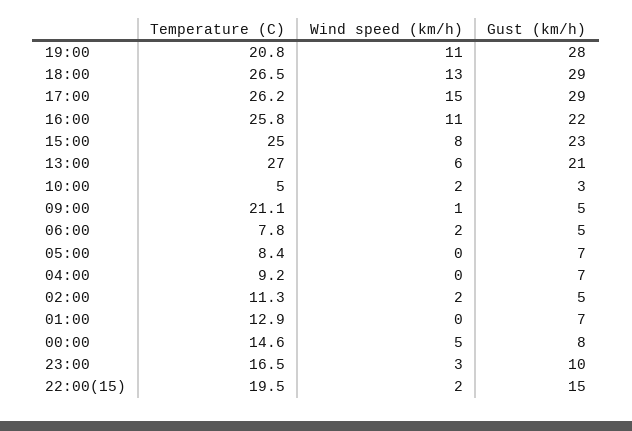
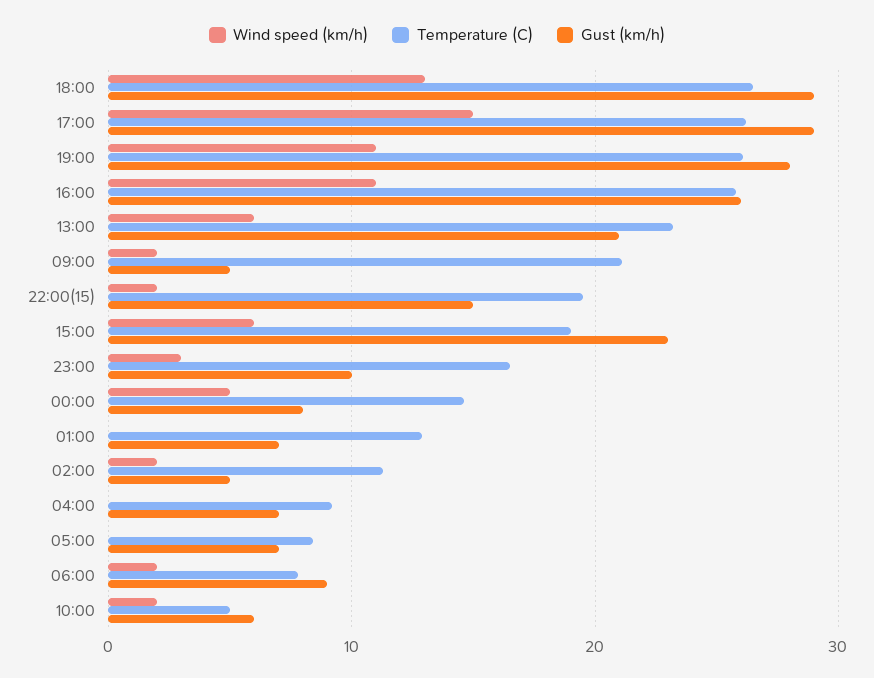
  {
    "Temperature (C)": {
-     "19:00": 20.8,
+     "19:00": 26,
      "18:00": 26.5,
      "17:00": 26.2,
      "16:00": 25.8,
-     "15:00": 25,
+     "15:00": 19,
-     "13:00": 27,
+     "13:00": 23,
      "10:00": 5,
      "09:00": 21.1,
      "06:00": 7.8,
      "05:00": 8.4,
      "04:00": 9.2,
      "02:00": 11.3,
      "01:00": 12.9,
      "00:00": 14.6,
      "23:00": 16.5,
      "22:00(15)": 19.5
    },
    "Wind speed (km/h)": {
      "19:00": 11,
      "18:00": 13,
      "17:00": 15,
      "16:00": 11,
-     "15:00": 8,
+     "15:00": 6,
      "13:00": 6,
      "10:00": 2,
-     "09:00": 1,
+     "09:00": 2,
      "06:00": 2,
      "05:00": 0,
      "04:00": 0,
      "02:00": 2,
      "01:00": 0,
      "00:00": 5,
      "23:00": 3,
      "22:00(15)": 2
    },
    "Gust (km/h)": {
      "19:00": 28,
      "18:00": 29,
      "17:00": 29,
-     "16:00": 22,
+     "16:00": 26,
      "15:00": 23,
      "13:00": 21,
-     "10:00": 3,
+     "10:00": 6,
      "09:00": 5,
-     "06:00": 5,
+     "06:00": 9,
      "05:00": 7,
      "04:00": 7,
      "02:00": 5,
      "01:00": 7,
      "00:00": 8,
      "23:00": 10,
      "22:00(15)": 15
    }
  }

